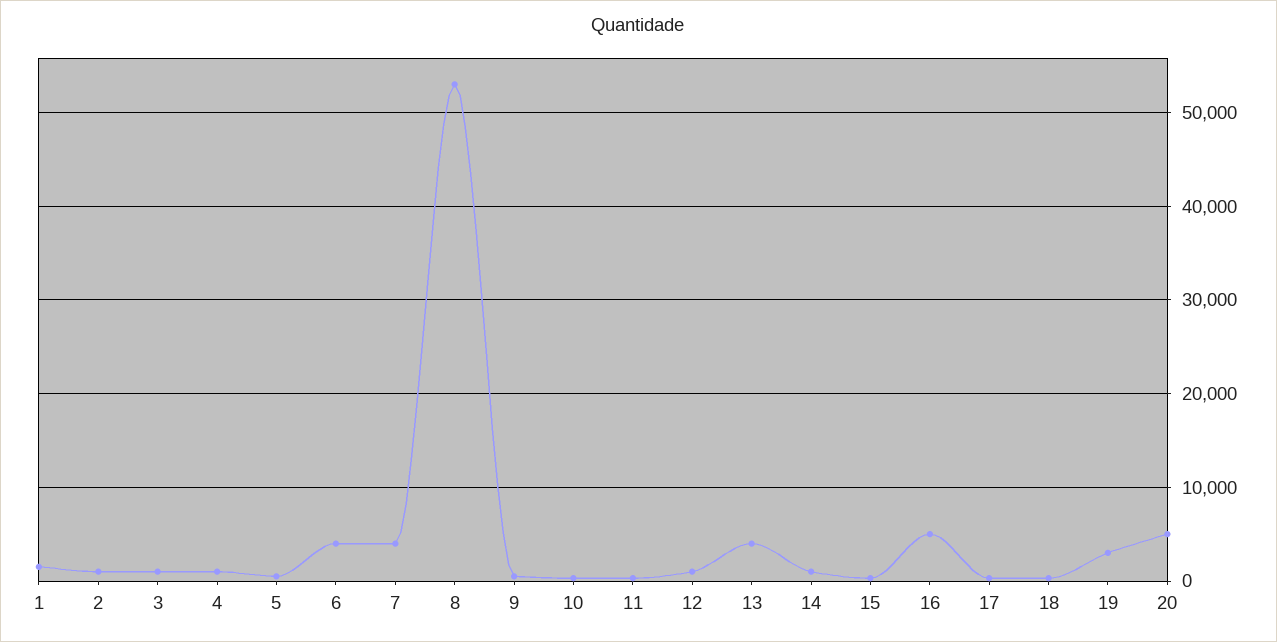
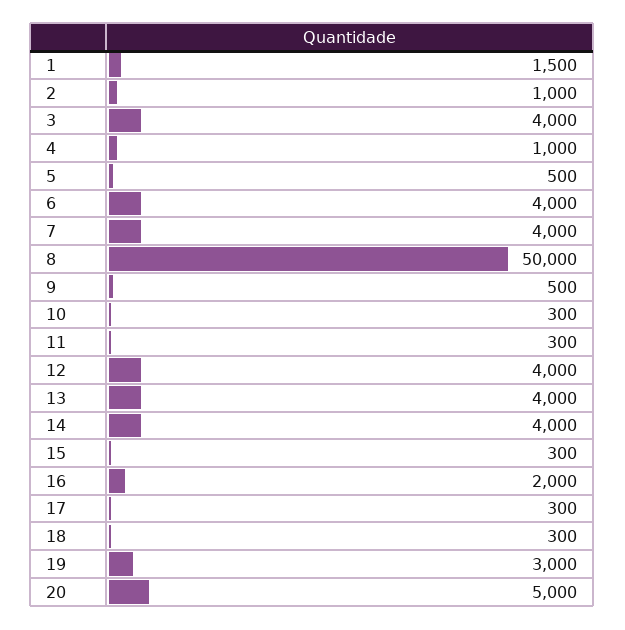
  {
    "1": 1500,
    "2": 1000,
-   "3": 1000,
+   "3": 4000,
    "4": 1000,
    "5": 500,
    "6": 4000,
    "7": 4000,
-   "8": 53000,
+   "8": 50000,
    "9": 500,
    "10": 300,
    "11": 300,
-   "12": 1000,
+   "12": 4000,
    "13": 4000,
-   "14": 1000,
+   "14": 4000,
    "15": 300,
-   "16": 5000,
+   "16": 2000,
    "17": 300,
    "18": 300,
    "19": 3000,
    "20": 5000
  }

